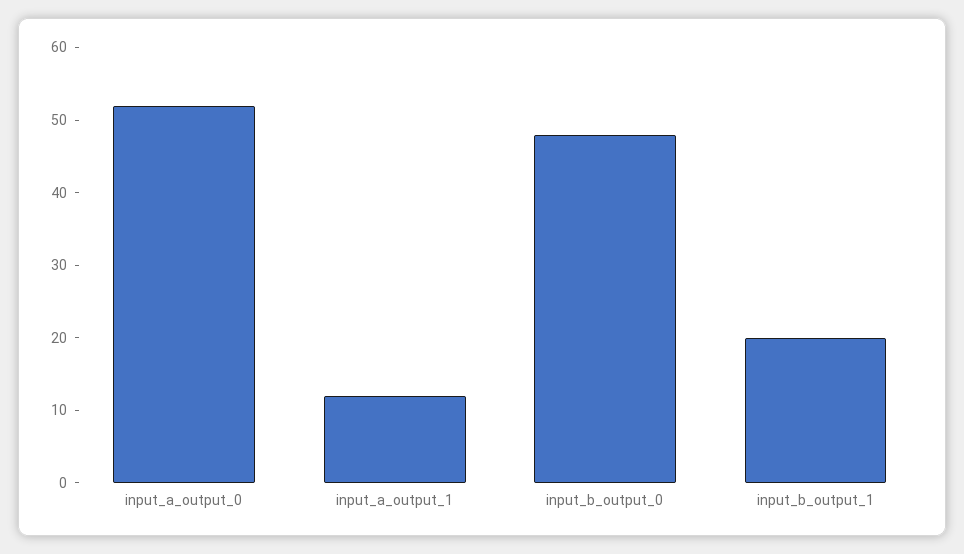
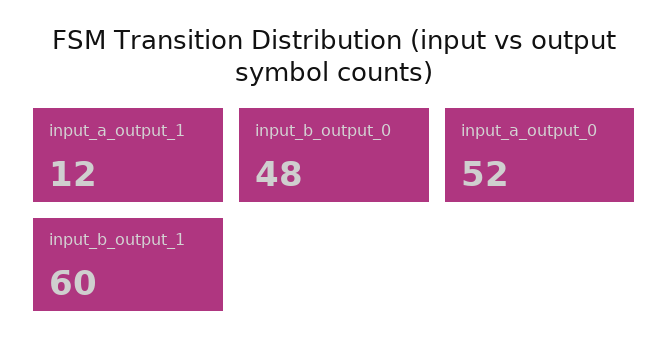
  {
    "input_a_output_0": 52,
    "input_a_output_1": 12,
    "input_b_output_0": 48,
-   "input_b_output_1": 20
+   "input_b_output_1": 60
  }

